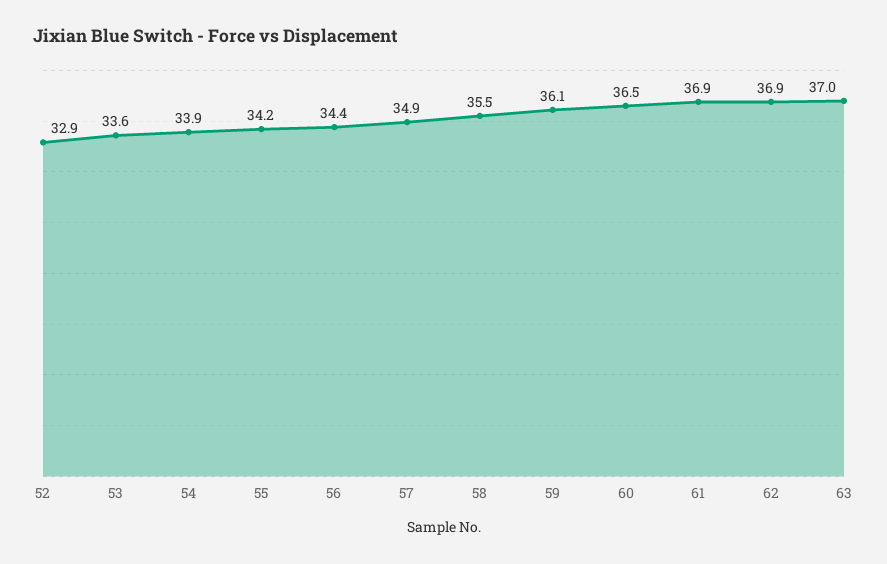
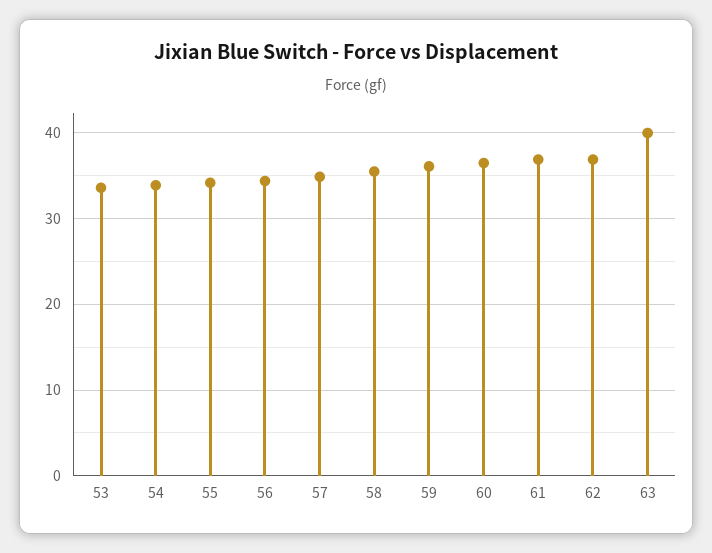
  {
-   "52": 32.9,
    "53": 33.6,
    "54": 33.9,
    "55": 34.2,
    "56": 34.4,
    "57": 34.9,
    "58": 35.5,
    "59": 36.1,
    "60": 36.5,
    "61": 36.9,
    "62": 36.9,
-   "63": 37
+   "63": 40
  }

